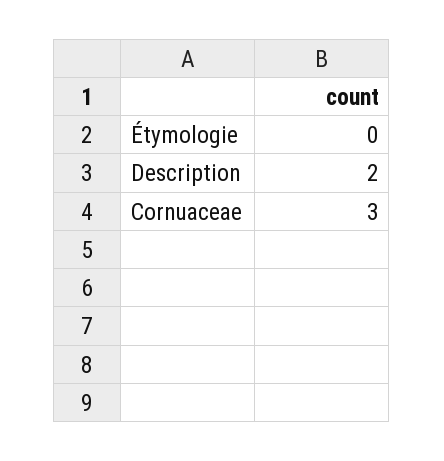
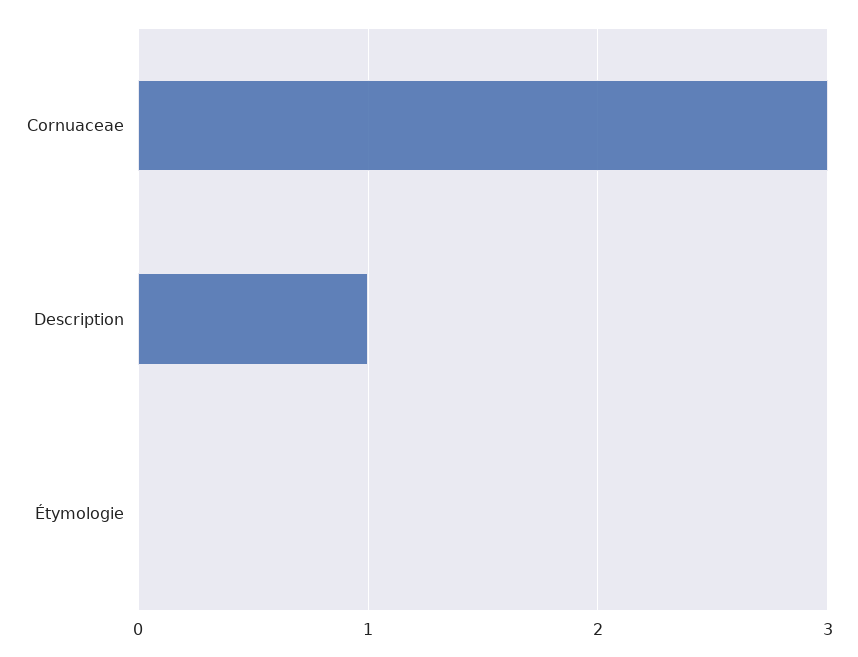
  {
    "Étymologie": 0,
-   "Description": 2,
+   "Description": 1,
    "Cornuaceae": 3
  }

